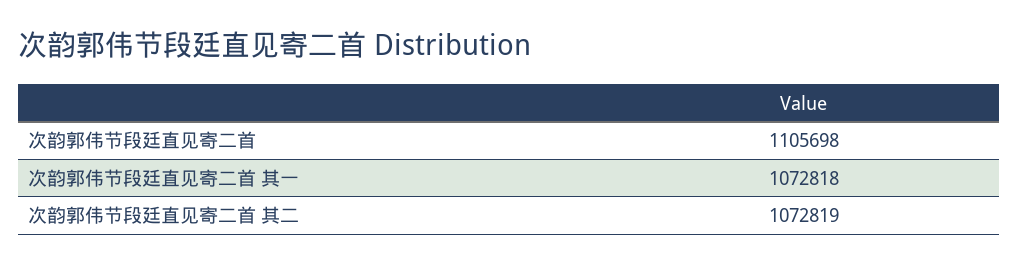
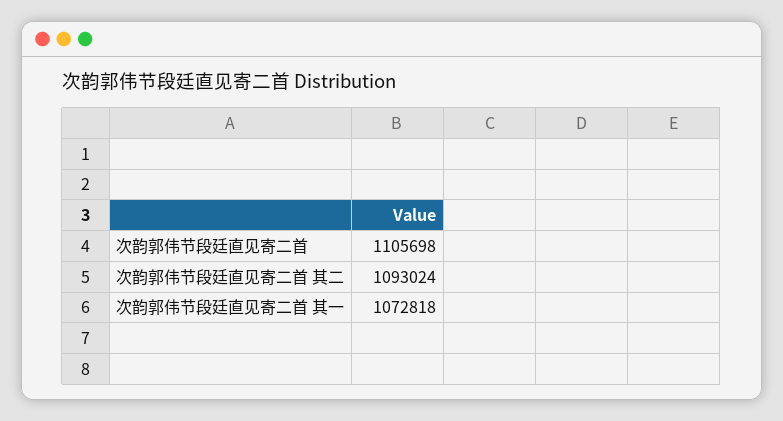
  {
    "次韵郭伟节段廷直见寄二首": 1105698,
    "次韵郭伟节段廷直见寄二首 其一": 1072818,
-   "次韵郭伟节段廷直见寄二首 其二": 1072819
+   "次韵郭伟节段廷直见寄二首 其二": 1093024
  }

